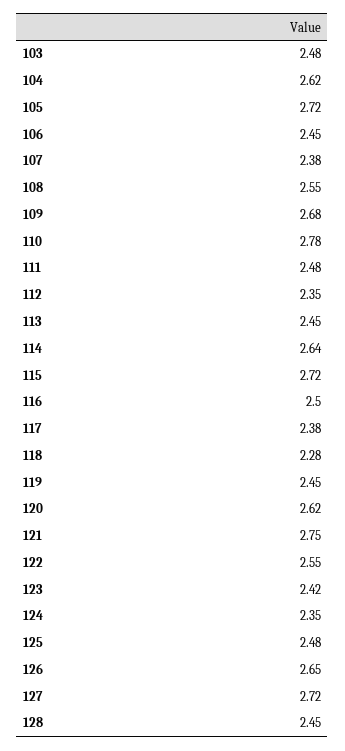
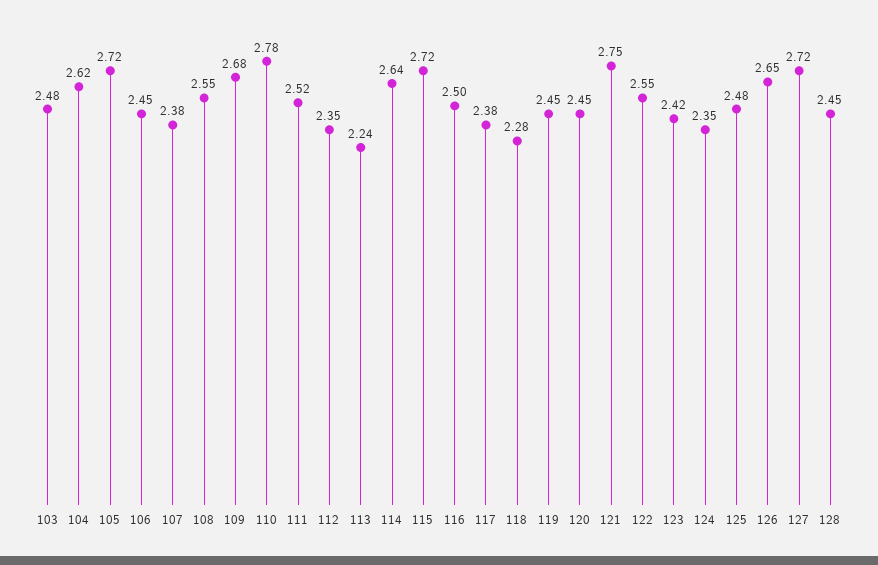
  {
    "103": 2.48,
    "104": 2.62,
    "105": 2.72,
    "106": 2.45,
    "107": 2.38,
    "108": 2.55,
    "109": 2.68,
    "110": 2.78,
-   "111": 2.48,
+   "111": 2.52,
    "112": 2.35,
-   "113": 2.45,
+   "113": 2.24,
    "114": 2.64,
    "115": 2.72,
    "116": 2.5,
    "117": 2.38,
    "118": 2.28,
    "119": 2.45,
-   "120": 2.62,
+   "120": 2.45,
    "121": 2.75,
    "122": 2.55,
    "123": 2.42,
    "124": 2.35,
    "125": 2.48,
    "126": 2.65,
    "127": 2.72,
    "128": 2.45
  }

